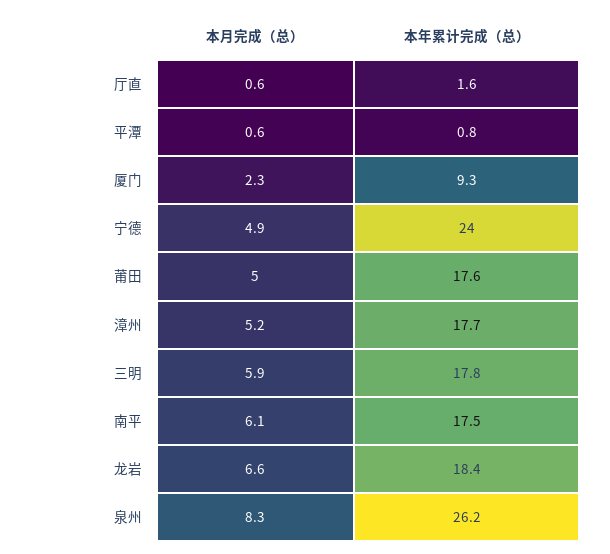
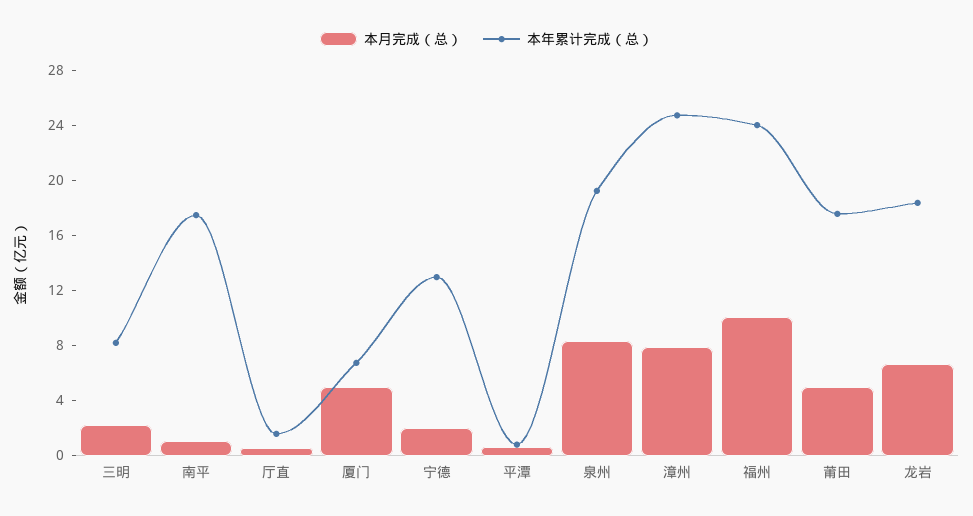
  {
    "本月完成（总）": {
      "厅直": 0.6,
      "平潭": 0.6,
-     "厦门": 2.3,
+     "厦门": 5,
-     "宁德": 4.9,
+     "宁德": 2,
      "莆田": 5,
-     "漳州": 5.2,
+     "漳州": 8,
-     "三明": 5.9,
+     "三明": 2,
-     "南平": 6.1,
+     "南平": 1,
      "龙岩": 6.6,
-     "泉州": 8.3
+     "泉州": 8.3,
+     "福州": 10
    },
    "本年累计完成（总）": {
      "厅直": 1.6,
      "平潭": 0.8,
-     "厦门": 9.3,
+     "厦门": 7,
-     "宁德": 24,
+     "宁德": 13,
      "莆田": 17.6,
-     "漳州": 17.7,
+     "漳州": 25,
-     "三明": 17.8,
+     "三明": 8,
      "南平": 17.5,
      "龙岩": 18.4,
-     "泉州": 26.2
+     "泉州": 19,
+     "福州": 24
    }
  }

